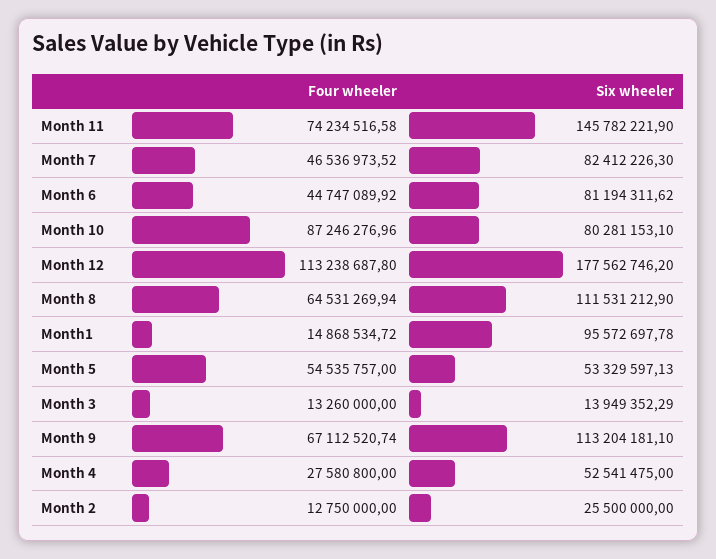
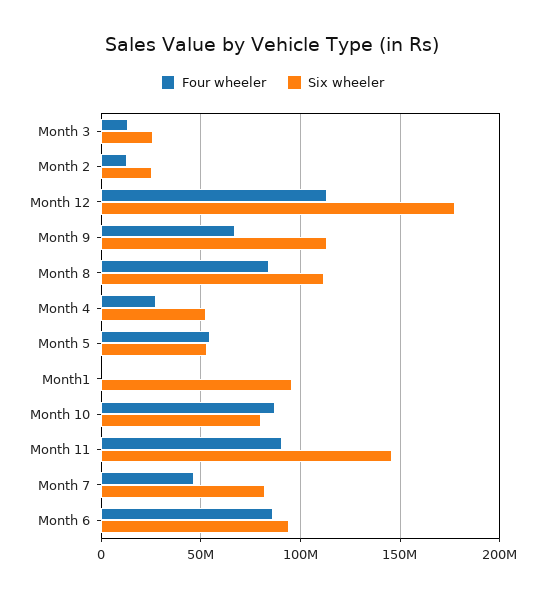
  {
    "Four wheeler": {
-     "Month 11": 74234516.58,
+     "Month 11": 90000000,
      "Month 7": 46536973.52,
-     "Month 6": 44747089.92,
+     "Month 6": 85000000,
      "Month 10": 87246276.96,
      "Month 12": 113238687.8,
-     "Month 8": 64531269.94,
+     "Month 8": 85000000,
-     "Month1": 14868534.72,
+     "Month1": 0,
      "Month 5": 54535757,
      "Month 3": 13260000,
      "Month 9": 67112520.74,
      "Month 4": 27580800,
      "Month 2": 12750000
    },
    "Six wheeler": {
      "Month 11": 145782221.9,
      "Month 7": 82412226.3,
-     "Month 6": 81194311.62,
+     "Month 6": 95000000,
      "Month 10": 80281153.1,
      "Month 12": 177562746.2,
      "Month 8": 111531212.9,
      "Month1": 95572697.78,
      "Month 5": 53329597.13,
-     "Month 3": 13949352.29,
+     "Month 3": 25000000,
      "Month 9": 113204181.1,
      "Month 4": 52541475,
      "Month 2": 25500000
    }
  }

